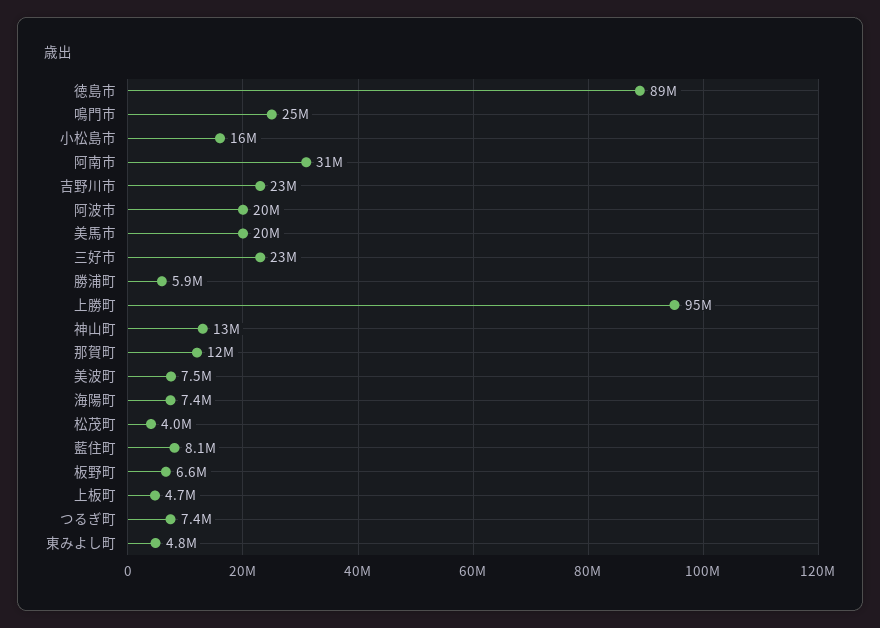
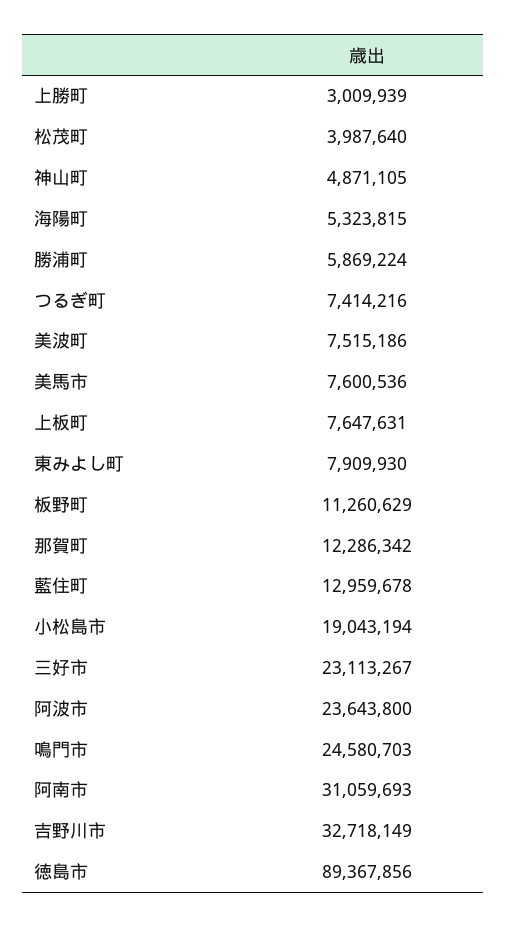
  {
    "徳島市": 89367856,
    "鳴門市": 24580703,
-   "小松島市": 16000000,
+   "小松島市": 19043194,
    "阿南市": 31059693,
-   "吉野川市": 23000000,
+   "吉野川市": 32718149,
-   "阿波市": 20000000,
+   "阿波市": 23643800,
-   "美馬市": 20000000,
+   "美馬市": 7600536,
    "三好市": 23113267,
    "勝浦町": 5869224,
-   "上勝町": 95000000,
+   "上勝町": 3009939,
-   "神山町": 13000000,
+   "神山町": 4871105,
    "那賀町": 12286342,
    "美波町": 7515186,
-   "海陽町": 7400000,
+   "海陽町": 5323815,
    "松茂町": 3987640,
-   "藍住町": 8100000,
+   "藍住町": 12959678,
-   "板野町": 6600000,
+   "板野町": 11260629,
-   "上板町": 4700000,
+   "上板町": 7647631,
    "つるぎ町": 7414216,
-   "東みよし町": 4800000
+   "東みよし町": 7909930
  }

